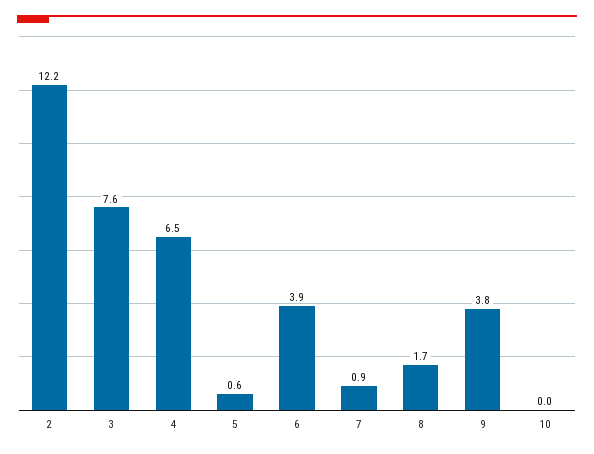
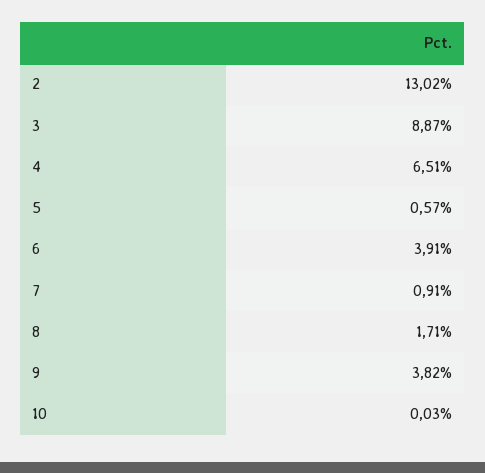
  {
-   "2": 12.2,
+   "2": 13.02,
-   "3": 7.6,
+   "3": 8.87,
    "4": 6.51,
    "5": 0.57,
    "6": 3.91,
    "7": 0.91,
    "8": 1.71,
    "9": 3.82,
    "10": 0.03
  }

